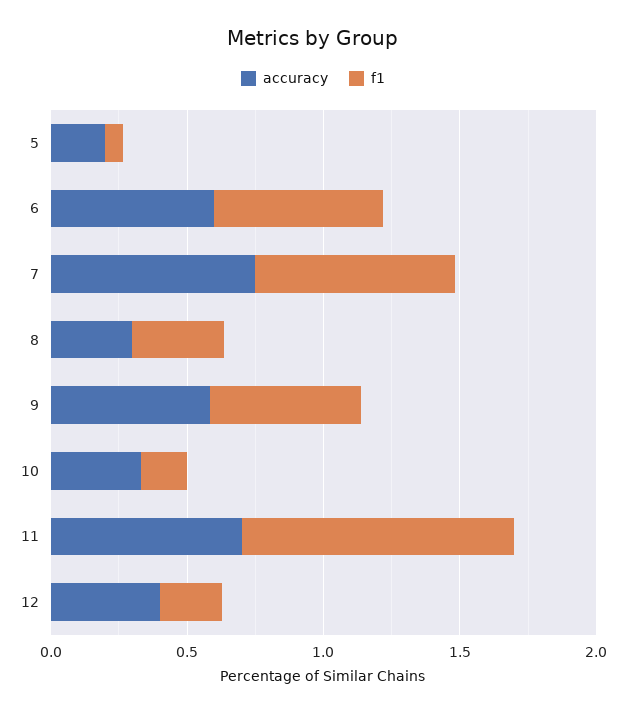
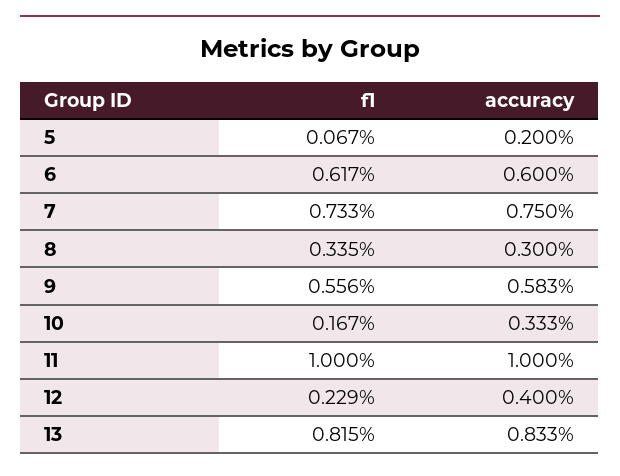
  {
    "accuracy": {
      "5": 0.2,
      "6": 0.6,
      "7": 0.75,
      "8": 0.3,
      "9": 0.583,
      "10": 0.333,
-     "11": 0.7,
+     "11": 1,
-     "12": 0.4
+     "12": 0.4,
+     "13": 0.833
    },
    "f1": {
      "5": 0.067,
      "6": 0.617,
      "7": 0.733,
      "8": 0.335,
      "9": 0.556,
      "10": 0.167,
      "11": 1,
-     "12": 0.229
+     "12": 0.229,
+     "13": 0.815
    }
  }

